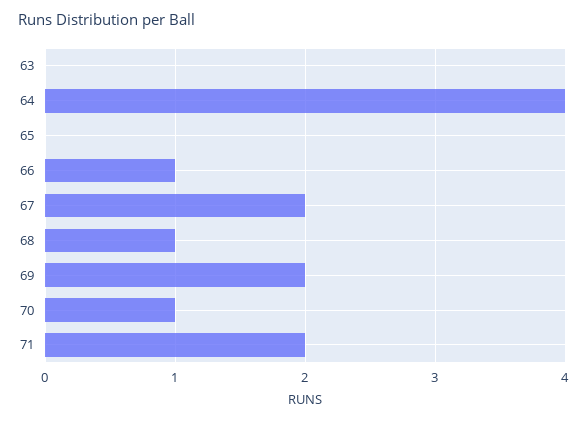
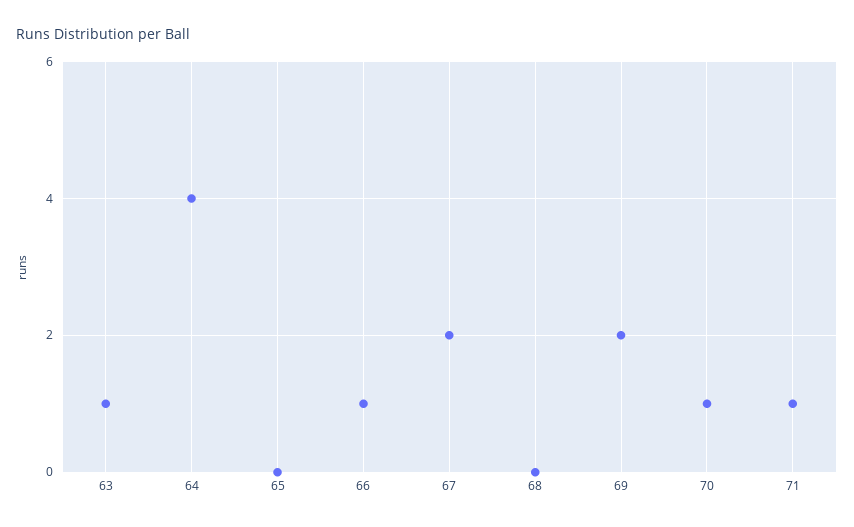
  {
-   "63": 0,
+   "63": 1,
    "64": 4,
    "65": 0,
    "66": 1,
    "67": 2,
-   "68": 1,
+   "68": 0,
    "69": 2,
    "70": 1,
-   "71": 2
+   "71": 1
  }

